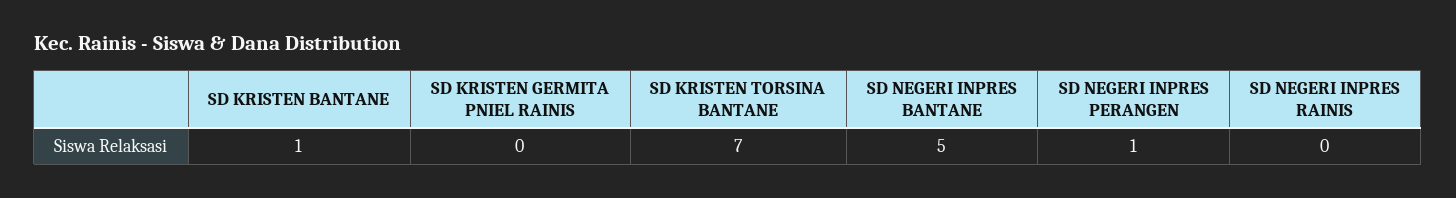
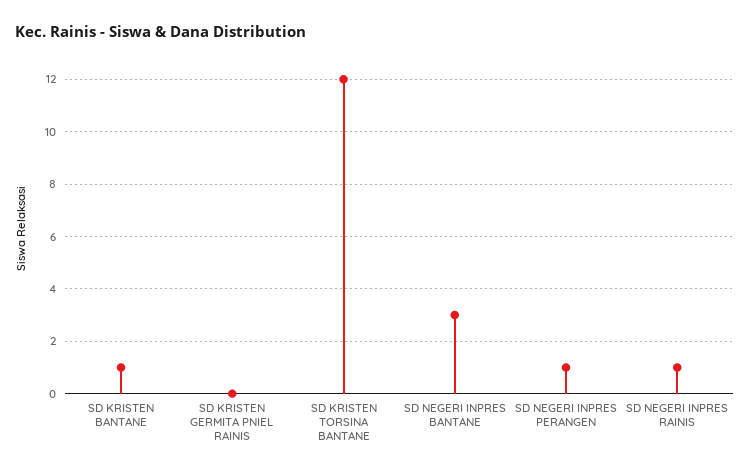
  {
    "SD KRISTEN BANTANE": 1,
    "SD KRISTEN GERMITA PNIEL RAINIS": 0,
-   "SD KRISTEN TORSINA BANTANE": 7,
+   "SD KRISTEN TORSINA BANTANE": 12,
-   "SD NEGERI INPRES BANTANE": 5,
+   "SD NEGERI INPRES BANTANE": 3,
    "SD NEGERI INPRES PERANGEN": 1,
-   "SD NEGERI INPRES RAINIS": 0
+   "SD NEGERI INPRES RAINIS": 1
  }

